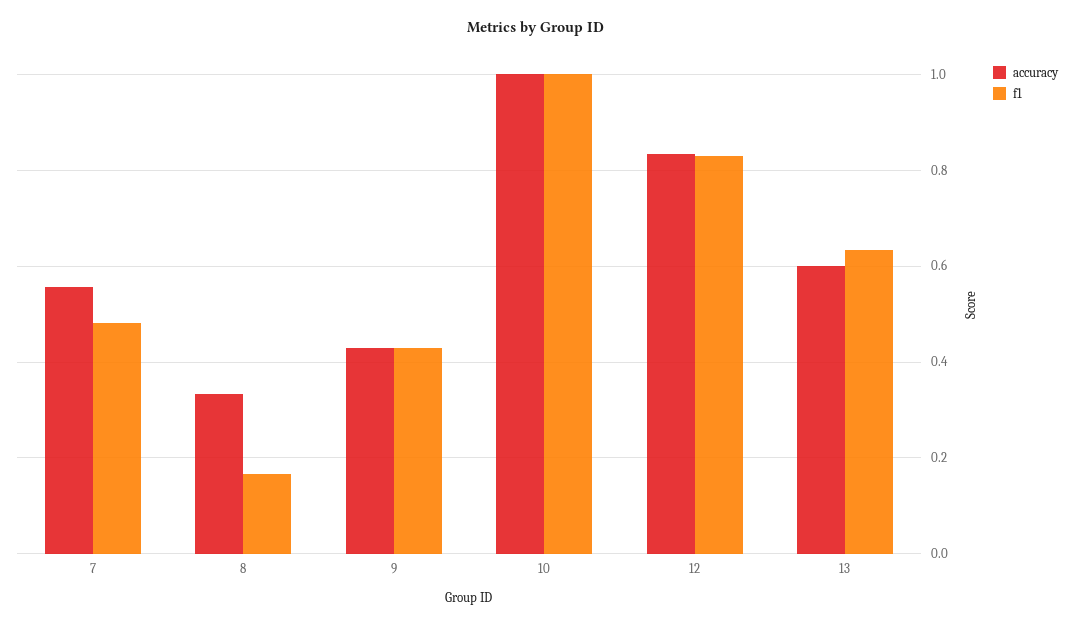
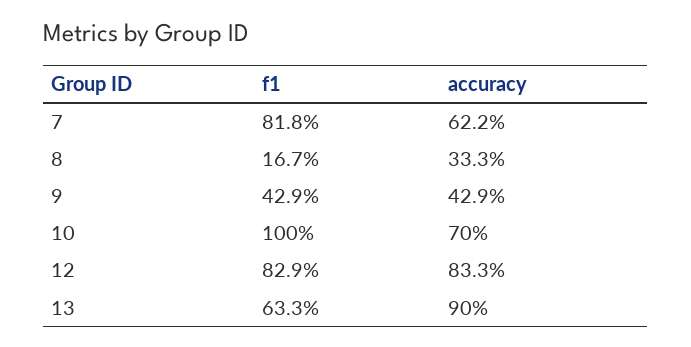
  {
    "accuracy": {
-     "7": 0.56,
+     "7": 0.622,
      "8": 0.333,
      "9": 0.429,
-     "10": 1,
+     "10": 0.7,
      "12": 0.833,
-     "13": 0.6
+     "13": 0.9
    },
    "f1": {
-     "7": 0.48,
+     "7": 0.818,
      "8": 0.167,
      "9": 0.429,
      "10": 1,
      "12": 0.829,
      "13": 0.633
    }
  }

